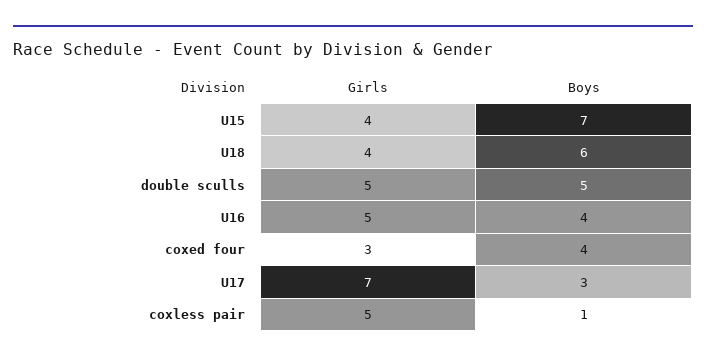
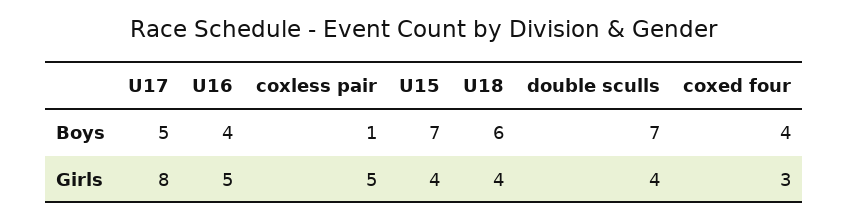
  {
    "Girls": {
      "U15": 4,
      "U18": 4,
-     "double sculls": 5,
+     "double sculls": 4,
      "U16": 5,
      "coxed four": 3,
-     "U17": 7,
+     "U17": 8,
      "coxless pair": 5
    },
    "Boys": {
      "U15": 7,
      "U18": 6,
-     "double sculls": 5,
+     "double sculls": 7,
      "U16": 4,
      "coxed four": 4,
-     "U17": 3,
+     "U17": 5,
      "coxless pair": 1
    }
  }

